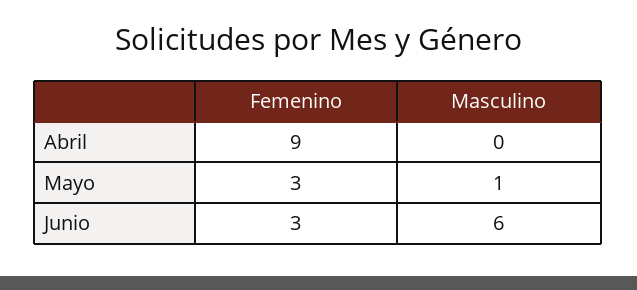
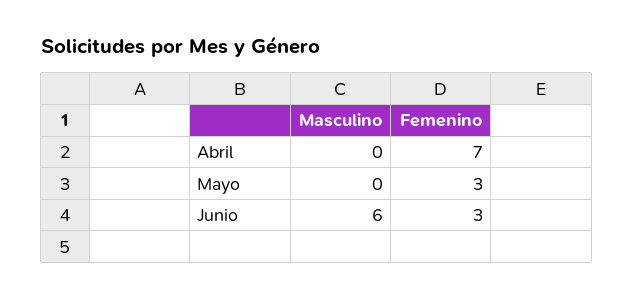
  {
    "Femenino": {
-     "Abril": 9,
+     "Abril": 7,
      "Mayo": 3,
      "Junio": 3
    },
    "Masculino": {
      "Abril": 0,
-     "Mayo": 1,
+     "Mayo": 0,
      "Junio": 6
    }
  }

